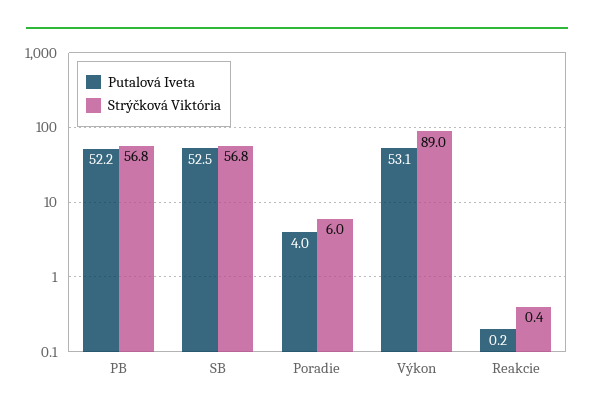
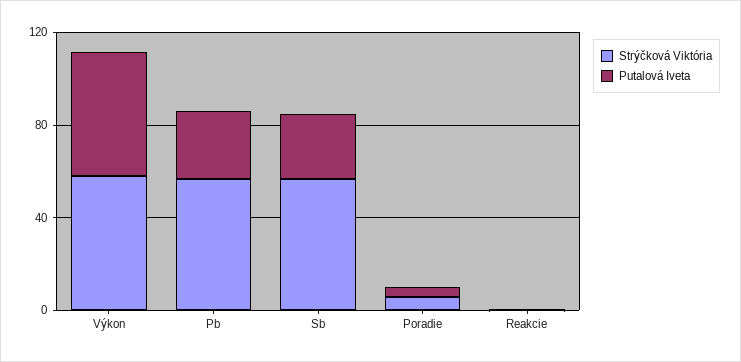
  {
    "Putalová Iveta": {
-     "PB": 52.2,
+     "PB": 30,
-     "SB": 52.5,
+     "SB": 30,
      "Poradie": 4,
      "Výkon": 53.1,
      "Reakcie": 0.2
    },
    "Strýčková Viktória": {
      "PB": 56.8,
      "SB": 56.8,
      "Poradie": 6,
-     "Výkon": 89,
+     "Výkon": 60,
      "Reakcie": 0.4
    }
  }

